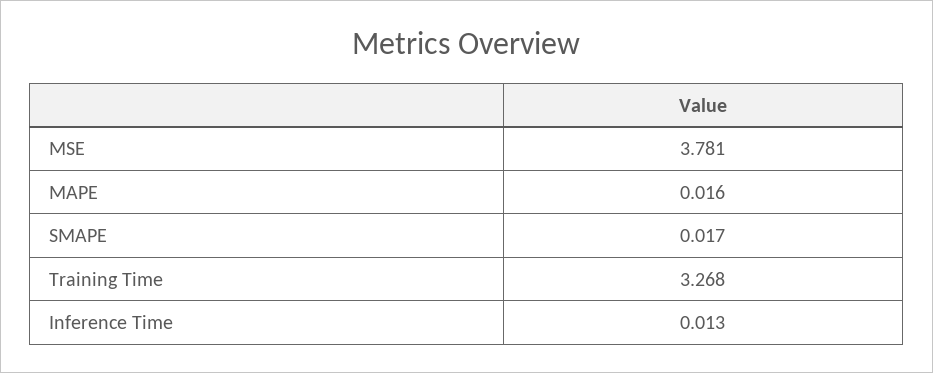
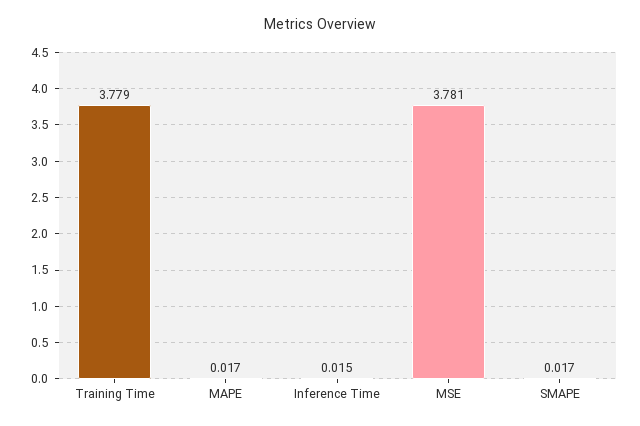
  {
    "MSE": 3.781,
-   "MAPE": 0.016,
+   "MAPE": 0.017,
    "SMAPE": 0.017,
-   "Training Time": 3.268,
+   "Training Time": 3.779,
-   "Inference Time": 0.013
+   "Inference Time": 0.015
  }

